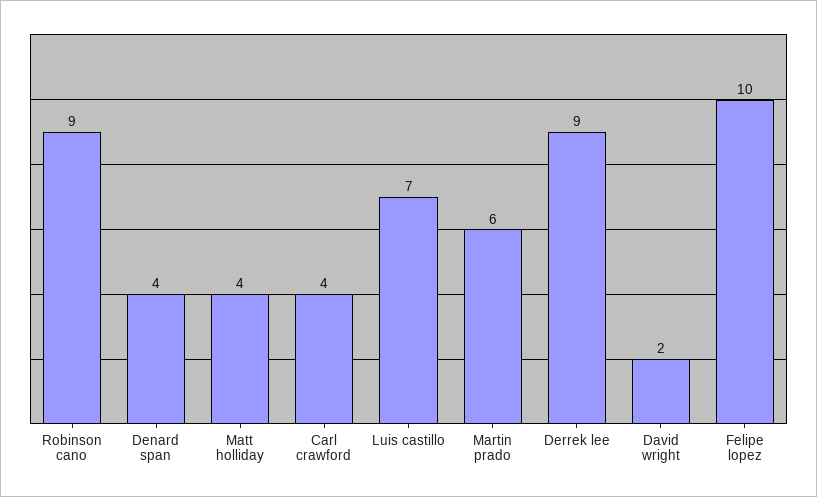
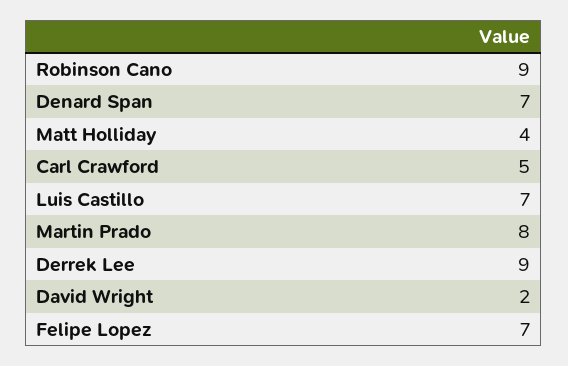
  {
    "Robinson cano": 9,
-   "Denard span": 4,
+   "Denard span": 7,
    "Matt holliday": 4,
-   "Carl crawford": 4,
+   "Carl crawford": 5,
    "Luis castillo": 7,
-   "Martin prado": 6,
+   "Martin prado": 8,
    "Derrek lee": 9,
    "David wright": 2,
-   "Felipe lopez": 10
+   "Felipe lopez": 7
  }

